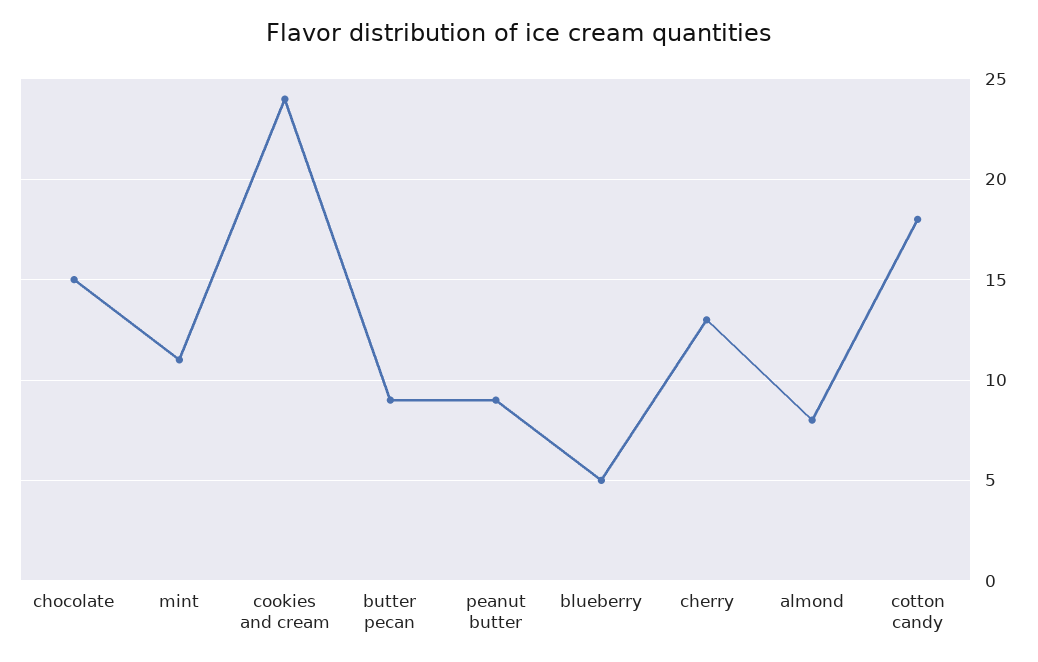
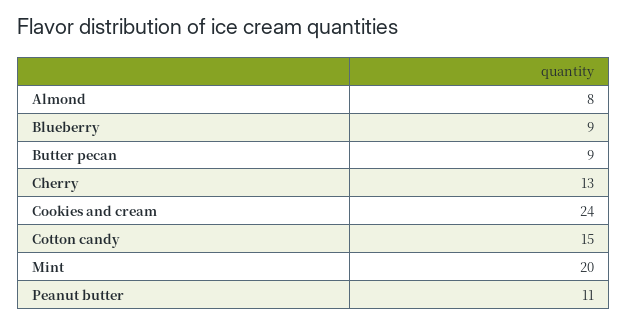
  {
-   "chocolate": 15,
-   "mint": 11,
+   "mint": 20,
    "cookies and cream": 24,
    "butter pecan": 9,
-   "peanut butter": 9,
+   "peanut butter": 11,
-   "blueberry": 5,
+   "blueberry": 9,
    "cherry": 13,
    "almond": 8,
-   "cotton candy": 18
+   "cotton candy": 15
  }

